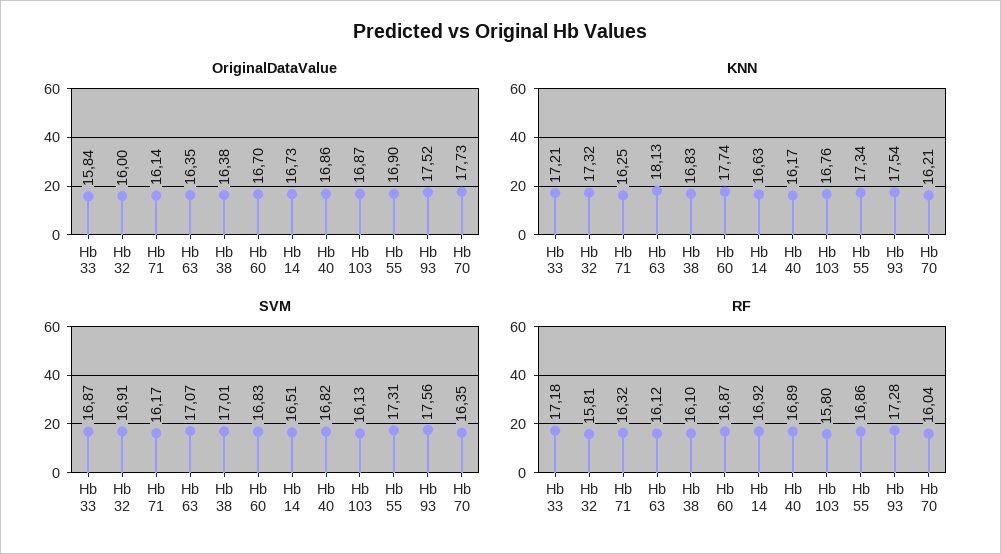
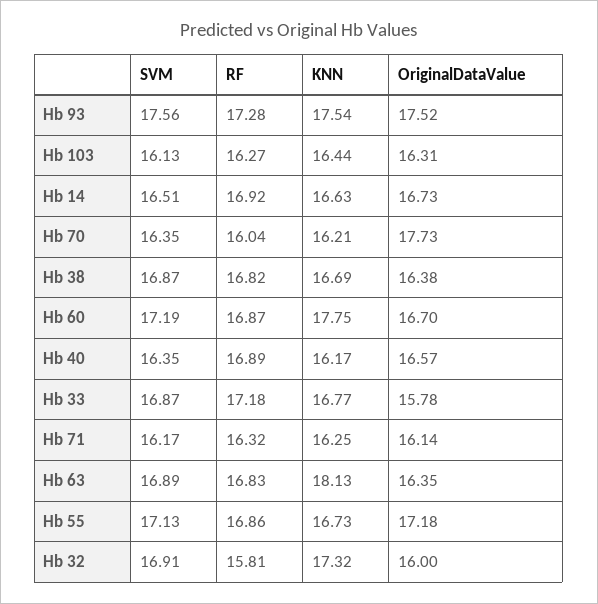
  {
    "OriginalDataValue": {
-     "Hb 33": 15.84,
+     "Hb 33": 15.78,
      "Hb 32": 16,
      "Hb 71": 16.14,
      "Hb 63": 16.35,
      "Hb 38": 16.38,
      "Hb 60": 16.7,
      "Hb 14": 16.73,
-     "Hb 40": 16.86,
+     "Hb 40": 16.57,
-     "Hb 103": 16.87,
+     "Hb 103": 16.31,
-     "Hb 55": 16.9,
+     "Hb 55": 17.18,
      "Hb 93": 17.52,
      "Hb 70": 17.73
    },
    "KNN": {
-     "Hb 33": 17.21,
+     "Hb 33": 16.77,
      "Hb 32": 17.32,
      "Hb 71": 16.25,
      "Hb 63": 18.13,
-     "Hb 38": 16.83,
+     "Hb 38": 16.69,
-     "Hb 60": 17.74,
+     "Hb 60": 17.75,
      "Hb 14": 16.63,
      "Hb 40": 16.17,
-     "Hb 103": 16.76,
+     "Hb 103": 16.44,
-     "Hb 55": 17.34,
+     "Hb 55": 16.73,
      "Hb 93": 17.54,
      "Hb 70": 16.21
    },
    "SVM": {
      "Hb 33": 16.87,
      "Hb 32": 16.91,
      "Hb 71": 16.17,
-     "Hb 63": 17.07,
+     "Hb 63": 16.89,
-     "Hb 38": 17.01,
+     "Hb 38": 16.87,
-     "Hb 60": 16.83,
+     "Hb 60": 17.19,
      "Hb 14": 16.51,
-     "Hb 40": 16.82,
+     "Hb 40": 16.35,
      "Hb 103": 16.13,
-     "Hb 55": 17.31,
+     "Hb 55": 17.13,
      "Hb 93": 17.56,
      "Hb 70": 16.35
    },
    "RF": {
      "Hb 33": 17.18,
      "Hb 32": 15.81,
      "Hb 71": 16.32,
-     "Hb 63": 16.12,
+     "Hb 63": 16.83,
-     "Hb 38": 16.1,
+     "Hb 38": 16.82,
      "Hb 60": 16.87,
      "Hb 14": 16.92,
      "Hb 40": 16.89,
-     "Hb 103": 15.8,
+     "Hb 103": 16.27,
      "Hb 55": 16.86,
      "Hb 93": 17.28,
      "Hb 70": 16.04
    }
  }

